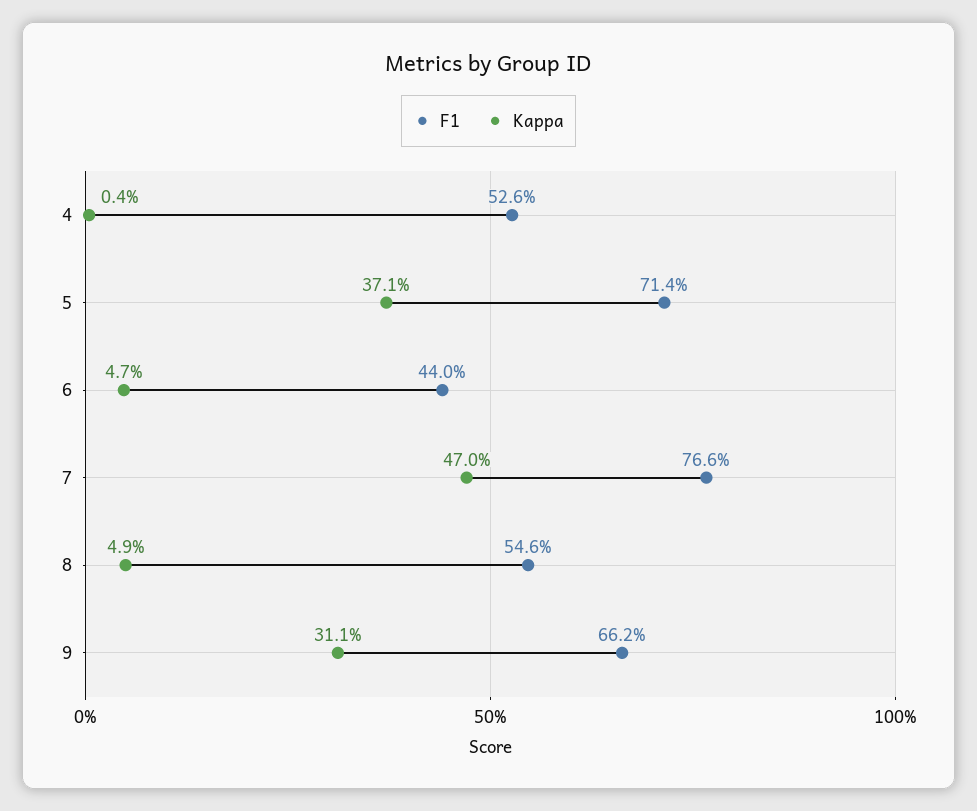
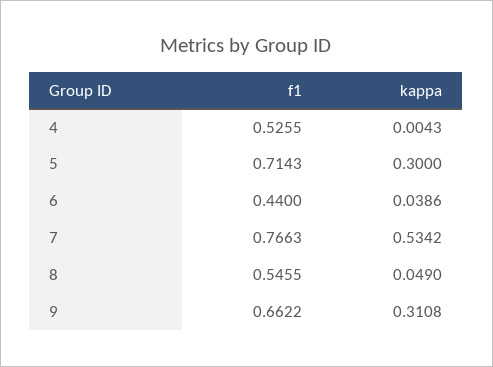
  {
    "F1": {
      "4": 0.5255,
      "5": 0.7143,
      "6": 0.44,
      "7": 0.7663,
      "8": 0.5455,
      "9": 0.6622
    },
    "Kappa": {
      "4": 0.0043,
-     "5": 0.371,
+     "5": 0.3,
-     "6": 0.047,
+     "6": 0.0386,
-     "7": 0.47,
+     "7": 0.5342,
      "8": 0.049,
      "9": 0.3108
    }
  }

